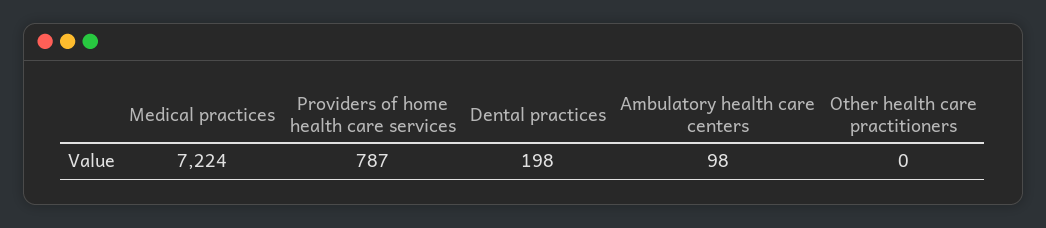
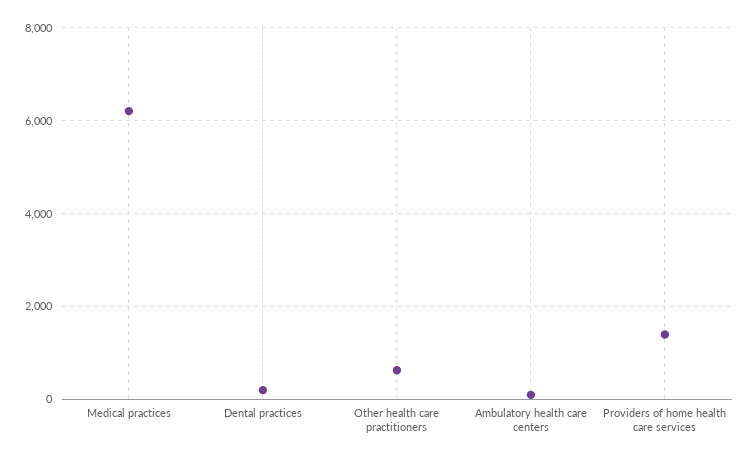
  {
-   "Medical practices": 7224,
+   "Medical practices": 6200,
-   "Providers of home health care services": 787,
+   "Providers of home health care services": 1400,
    "Dental practices": 198,
    "Ambulatory health care centers": 98,
-   "Other health care practitioners": 0
+   "Other health care practitioners": 600
  }

